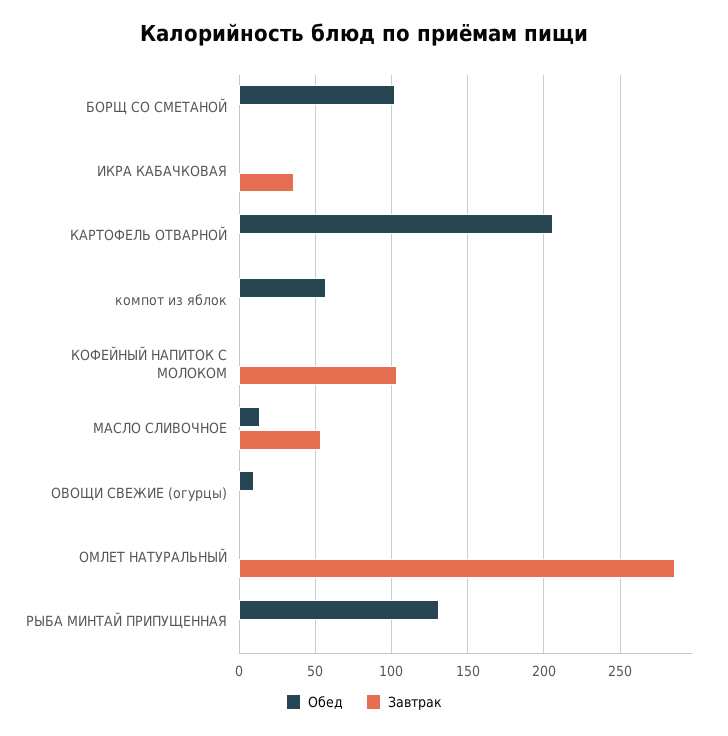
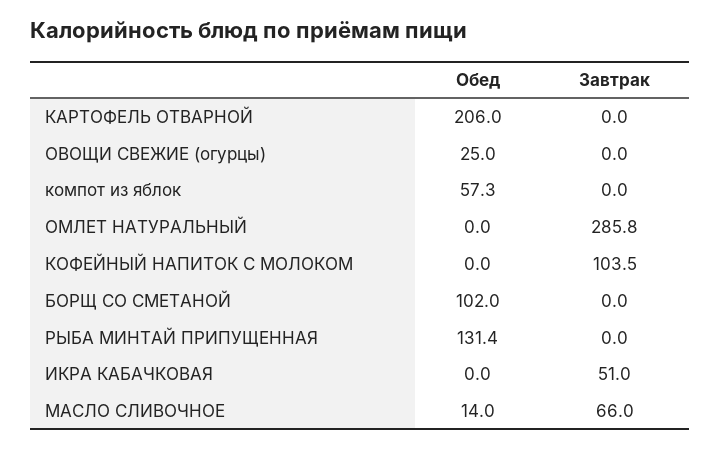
  {
    "Обед": {
      "БОРЩ СО СМЕТАНОЙ": 102,
      "ИКРА КАБАЧКОВАЯ": 0,
      "КАРТОФЕЛЬ ОТВАРНОЙ": 206,
      "компот из яблок": 57.3,
      "КОФЕЙНЫЙ НАПИТОК С МОЛОКОМ": 0,
      "МАСЛО СЛИВОЧНОЕ": 14,
-     "ОВОЩИ СВЕЖИЕ (огурцы)": 10,
+     "ОВОЩИ СВЕЖИЕ (огурцы)": 25,
      "ОМЛЕТ НАТУРАЛЬНЫЙ": 0,
      "РЫБА МИНТАЙ ПРИПУЩЕННАЯ": 131.4
    },
    "Завтрак": {
      "БОРЩ СО СМЕТАНОЙ": 0,
-     "ИКРА КАБАЧКОВАЯ": 35,
+     "ИКРА КАБАЧКОВАЯ": 51,
      "КАРТОФЕЛЬ ОТВАРНОЙ": 0,
      "компот из яблок": 0,
      "КОФЕЙНЫЙ НАПИТОК С МОЛОКОМ": 103.5,
-     "МАСЛО СЛИВОЧНОЕ": 55,
+     "МАСЛО СЛИВОЧНОЕ": 66,
      "ОВОЩИ СВЕЖИЕ (огурцы)": 0,
      "ОМЛЕТ НАТУРАЛЬНЫЙ": 285.8,
      "РЫБА МИНТАЙ ПРИПУЩЕННАЯ": 0
    }
  }

